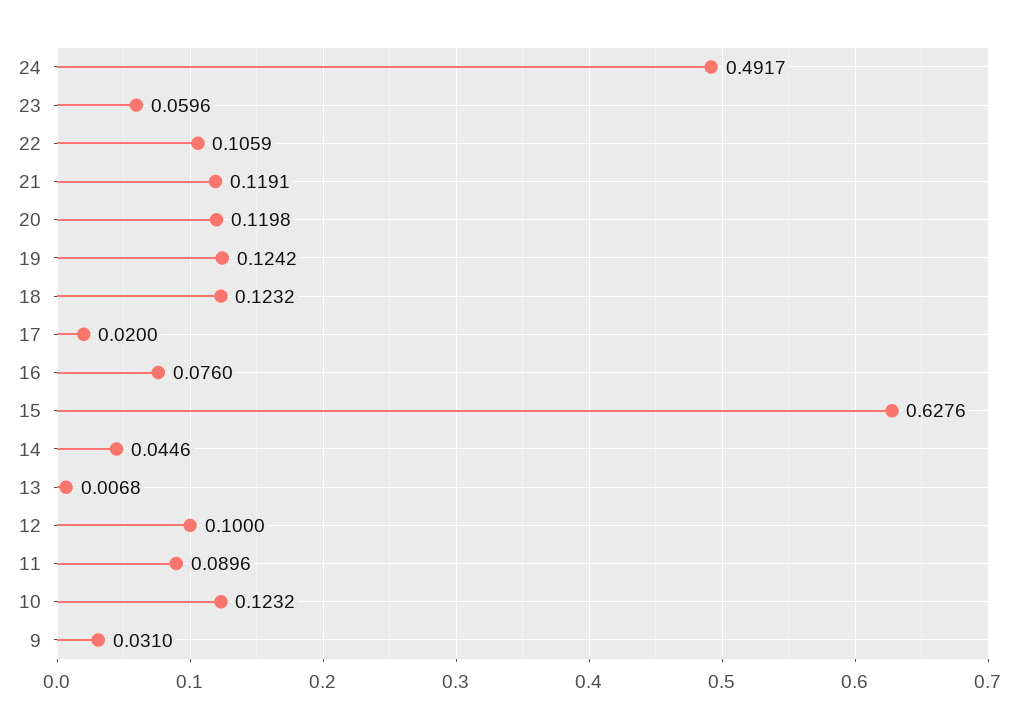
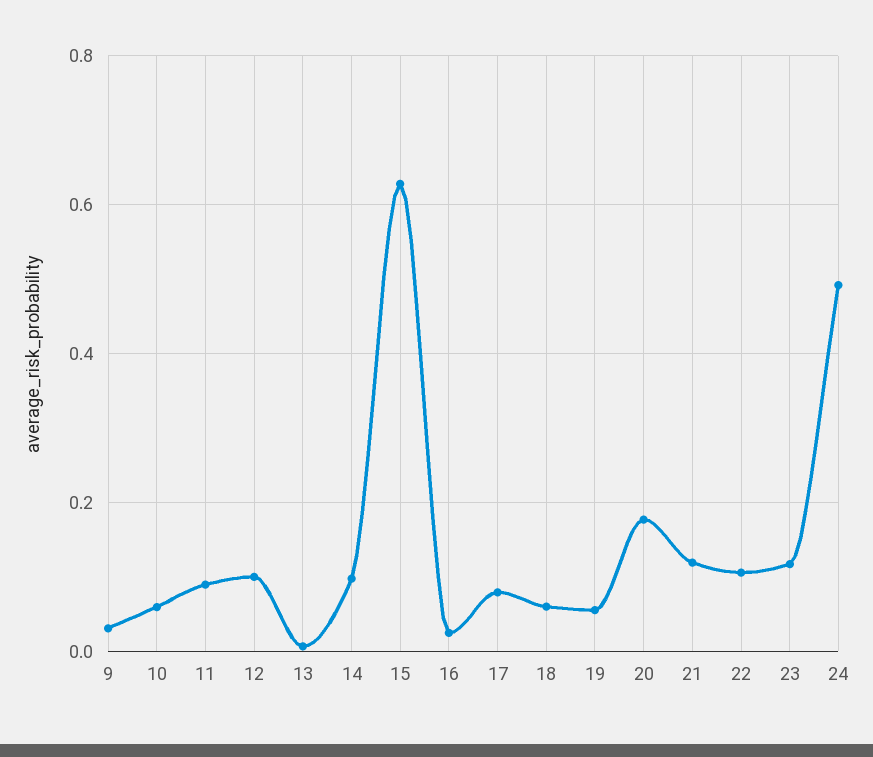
  {
    "24": 0.4917,
-   "23": 0.0596,
+   "23": 0.12,
    "22": 0.1059,
    "21": 0.1191,
-   "20": 0.1198,
+   "20": 0.18,
-   "19": 0.1242,
+   "19": 0.06,
-   "18": 0.1232,
+   "18": 0.06,
-   "17": 0.02,
+   "17": 0.08,
-   "16": 0.076,
+   "16": 0.02,
    "15": 0.6276,
-   "14": 0.0446,
+   "14": 0.1,
    "13": 0.0068,
    "12": 0.1,
    "11": 0.0896,
-   "10": 0.1232,
+   "10": 0.06,
    "9": 0.031
  }

